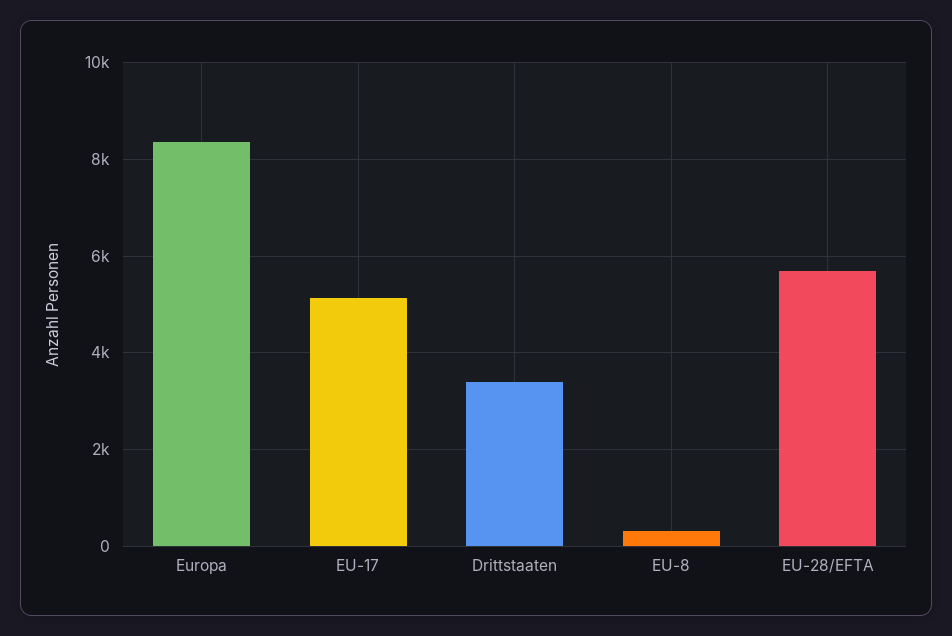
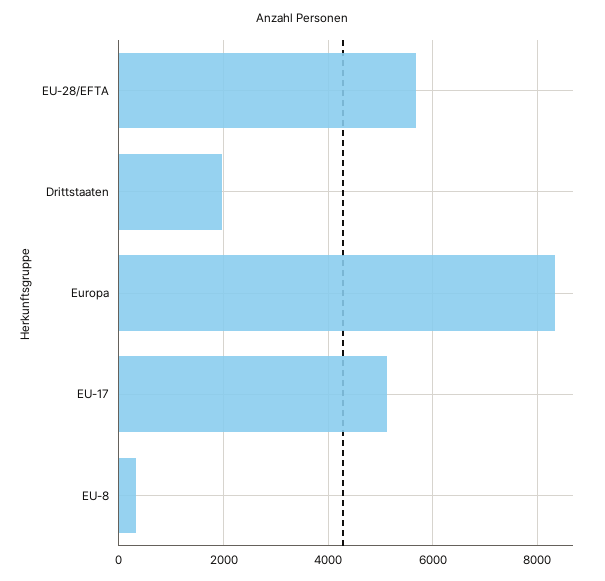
  {
    "Europa": 8400,
    "EU-17": 5200,
-   "Drittstaaten": 3400,
+   "Drittstaaten": 2000,
    "EU-8": 400,
    "EU-28/EFTA": 5600
  }

